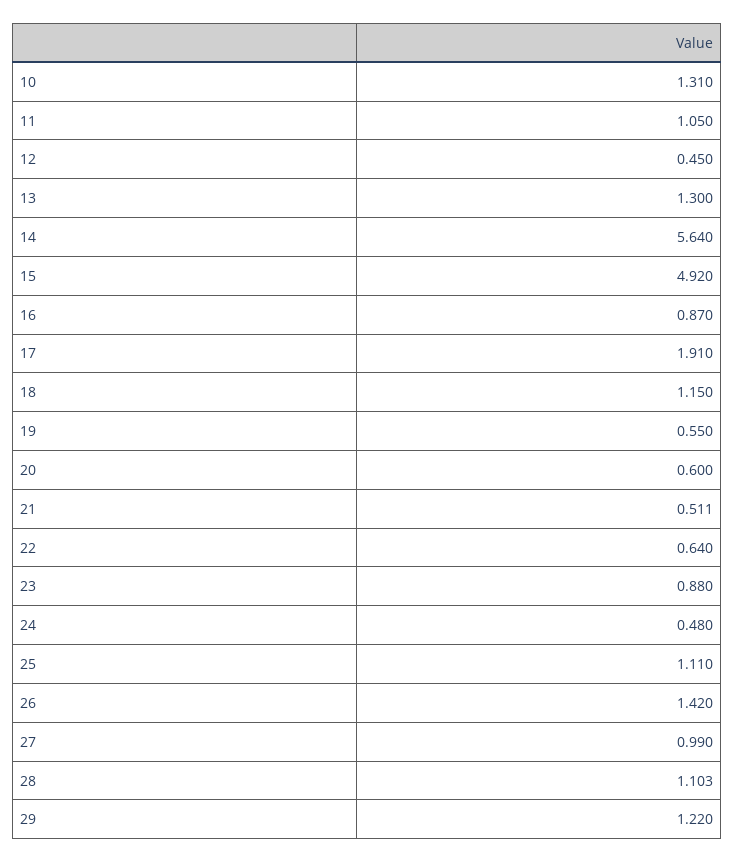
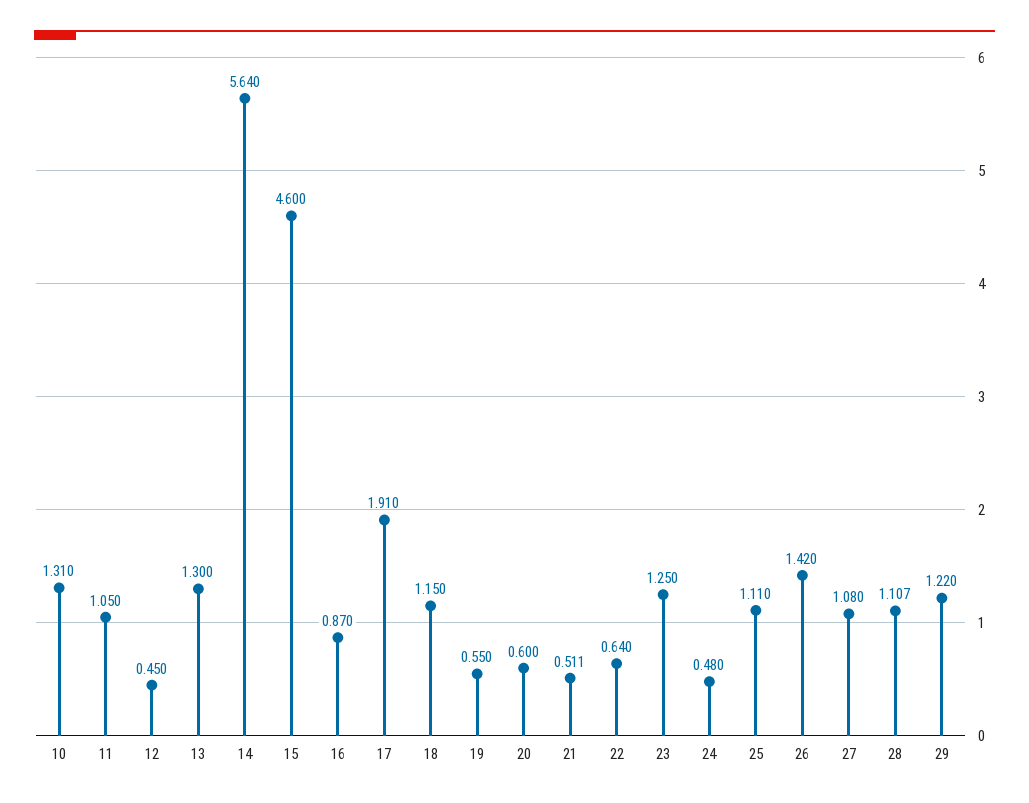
  {
    "10": 1.31,
    "11": 1.05,
    "12": 0.45,
    "13": 1.3,
    "14": 5.64,
-   "15": 4.92,
+   "15": 4.6,
    "16": 0.87,
    "17": 1.91,
    "18": 1.15,
    "19": 0.55,
    "20": 0.6,
    "21": 0.511,
    "22": 0.64,
-   "23": 0.88,
+   "23": 1.25,
    "24": 0.48,
    "25": 1.11,
    "26": 1.42,
-   "27": 0.99,
+   "27": 1.08,
-   "28": 1.103,
+   "28": 1.107,
    "29": 1.22
  }

